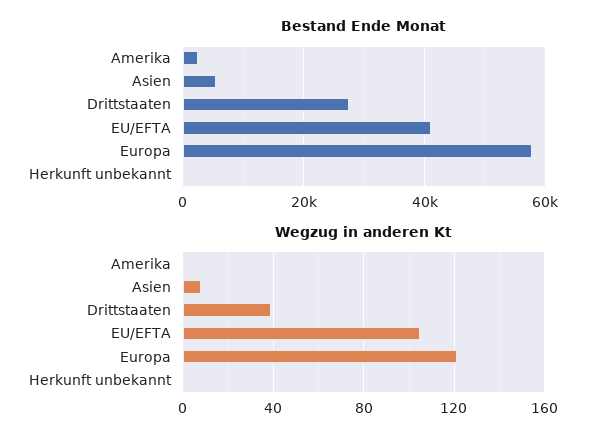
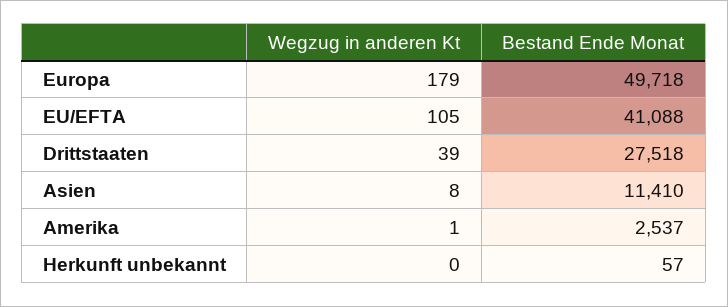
  {
    "Bestand Ende Monat": {
      "Amerika": 2537,
-     "Asien": 6000,
+     "Asien": 11410,
      "Drittstaaten": 27518,
      "EU/EFTA": 41088,
-     "Europa": 58000,
+     "Europa": 49718,
      "Herkunft unbekannt": 57
    },
    "Wegzug in anderen Kt": {
      "Amerika": 1,
      "Asien": 8,
      "Drittstaaten": 39,
      "EU/EFTA": 105,
-     "Europa": 120,
+     "Europa": 179,
      "Herkunft unbekannt": 0
    }
  }

